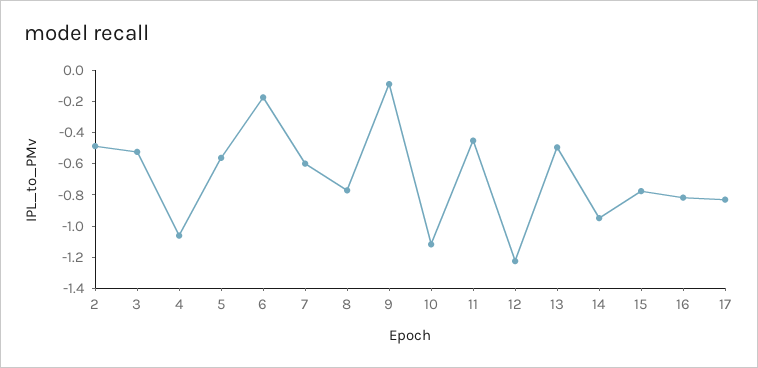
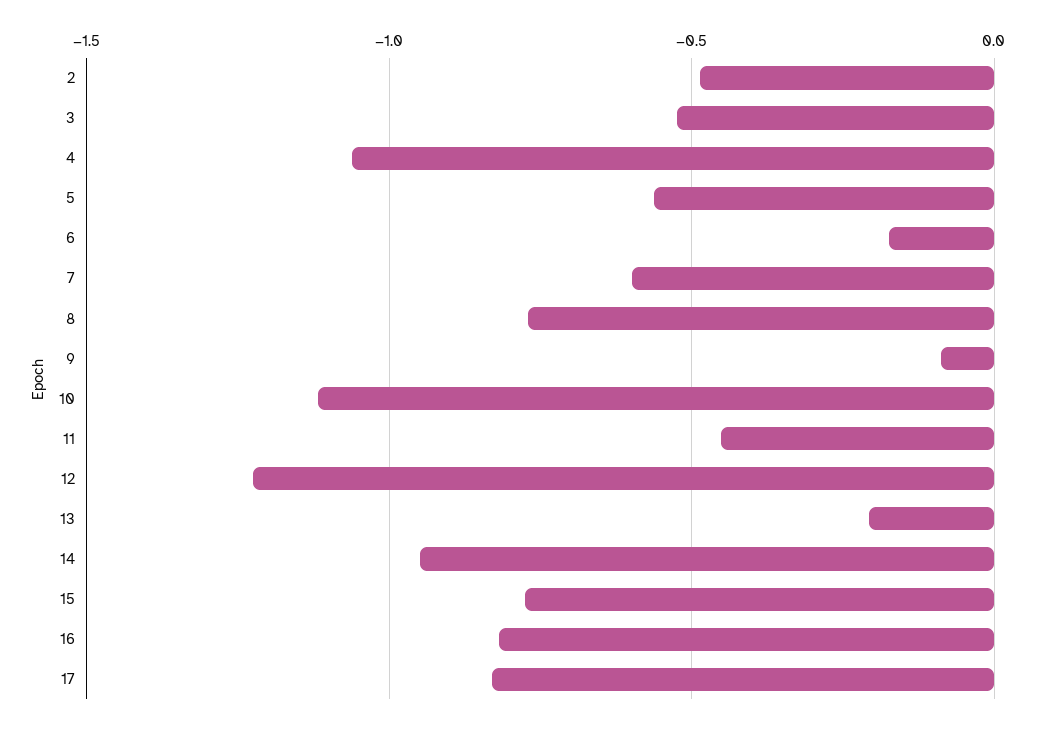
  {
    "2": -0.5,
    "3": -0.5,
    "4": -1.05,
    "5": -0.55,
    "6": -0.15,
    "7": -0.6,
    "8": -0.75,
    "9": -0.1,
    "10": -1.1,
    "11": -0.45,
    "12": -1.25,
-   "13": -0.5,
+   "13": -0.2,
    "14": -0.95,
    "15": -0.8,
    "16": -0.8,
    "17": -0.85
  }

